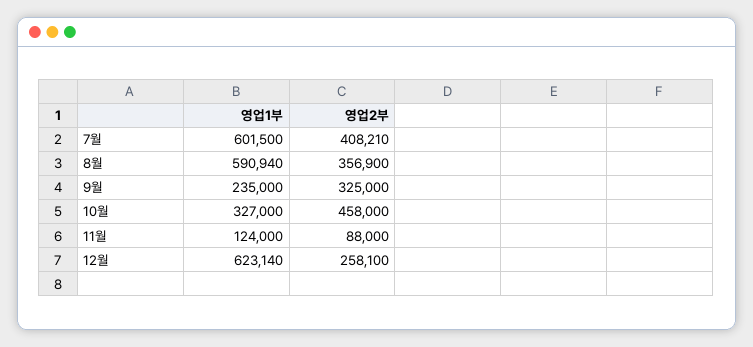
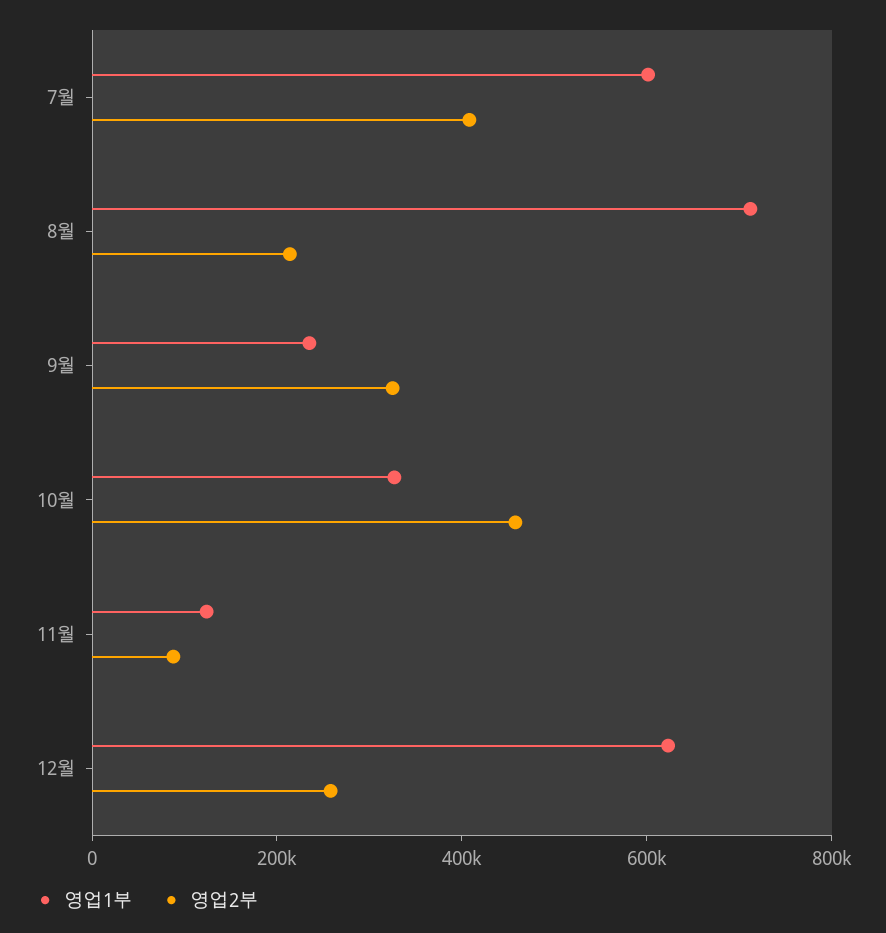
  {
    "영업1부": {
      "7월": 601500,
-     "8월": 590940,
+     "8월": 700000,
      "9월": 235000,
      "10월": 327000,
      "11월": 124000,
      "12월": 623140
    },
    "영업2부": {
      "7월": 408210,
-     "8월": 356900,
+     "8월": 200000,
      "9월": 325000,
      "10월": 458000,
      "11월": 88000,
      "12월": 258100
    }
  }

